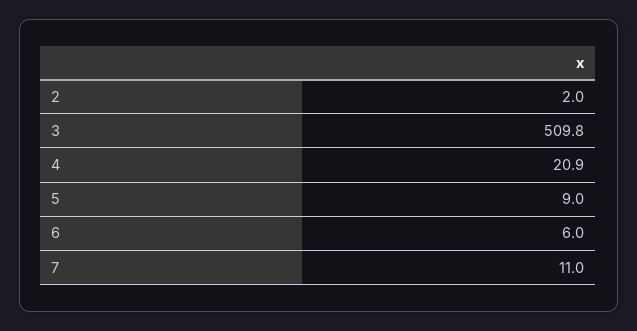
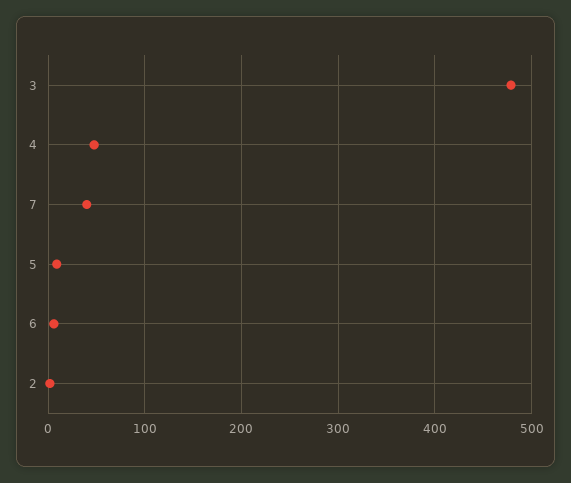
  {
    "2": 2,
-   "3": 509.8,
+   "3": 480,
-   "4": 20.9,
+   "4": 50,
    "5": 9,
    "6": 6,
-   "7": 11
+   "7": 40
  }

